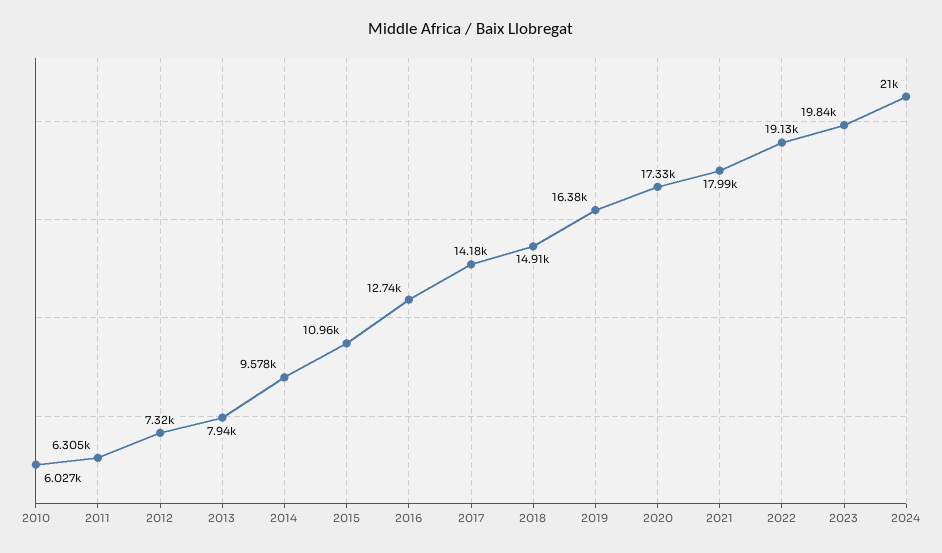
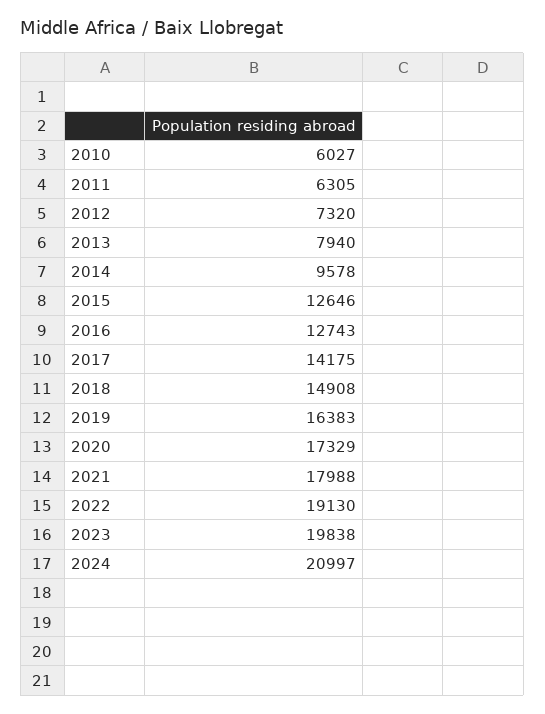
  {
    "2010": 6027,
    "2011": 6305,
    "2012": 7320,
    "2013": 7940,
    "2014": 9578,
-   "2015": 10960,
+   "2015": 12646,
    "2016": 12743,
    "2017": 14175,
    "2018": 14908,
    "2019": 16383,
    "2020": 17329,
    "2021": 17988,
    "2022": 19130,
    "2023": 19838,
    "2024": 20997
  }

